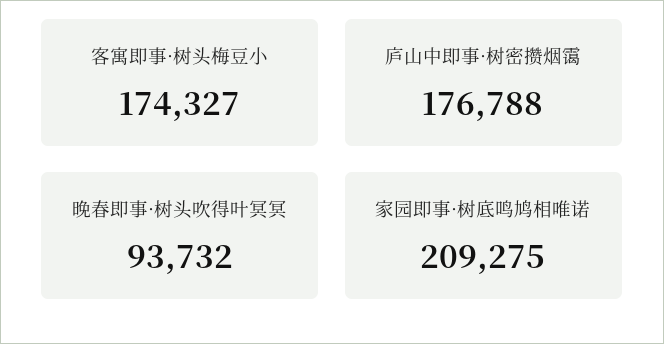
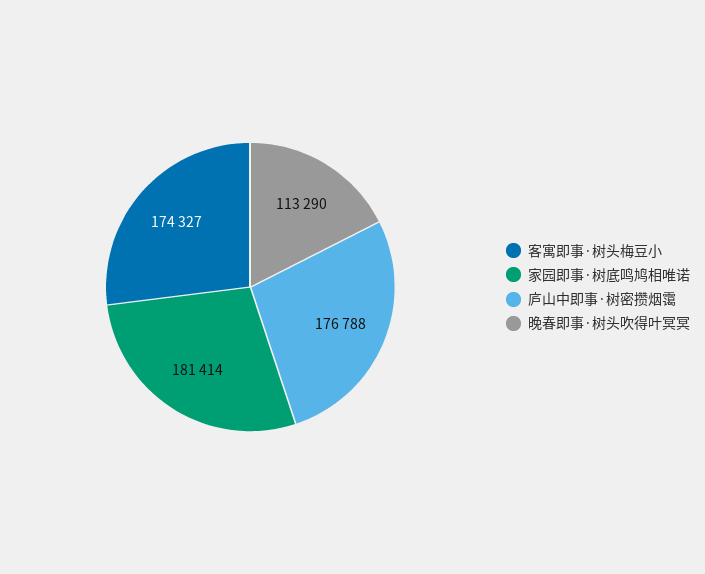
  {
    "客寓即事·树头梅豆小": 174327,
    "庐山中即事·树密攒烟霭": 176788,
-   "晚春即事·树头吹得叶冥冥": 93732,
+   "晚春即事·树头吹得叶冥冥": 113290,
-   "家园即事·树底鸣鸠相唯诺": 209275
+   "家园即事·树底鸣鸠相唯诺": 181414
  }

